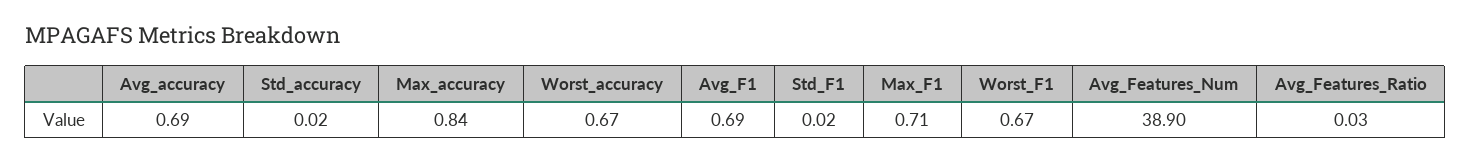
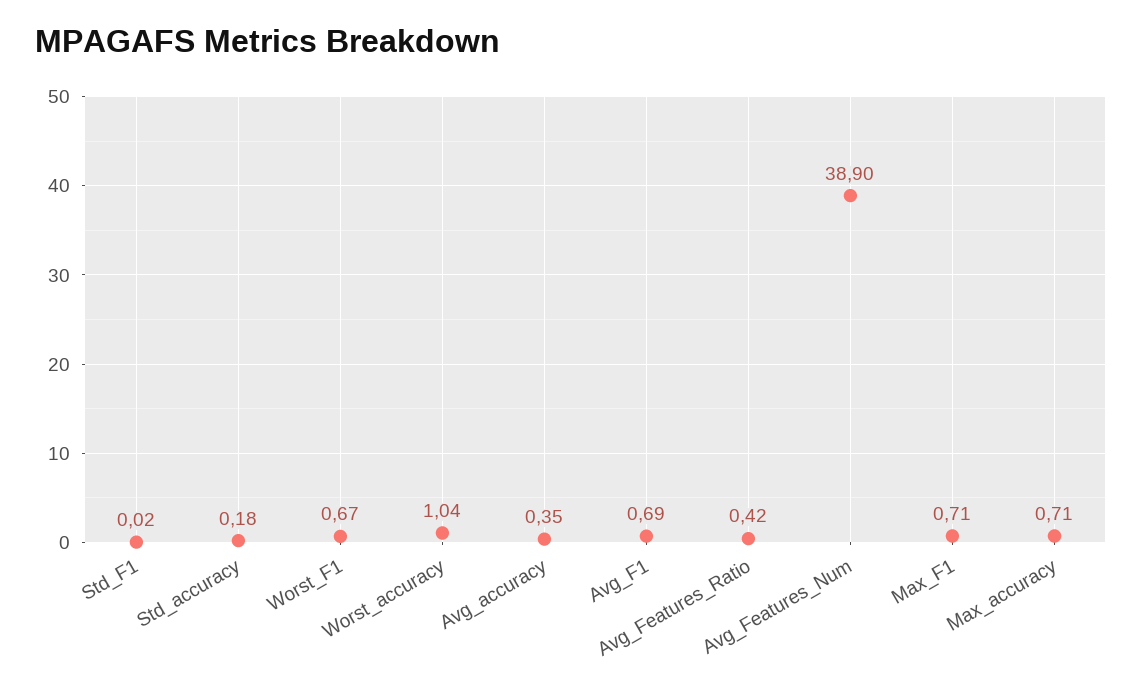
  {
-   "Avg_accuracy": 0.69,
+   "Avg_accuracy": 0.35,
-   "Std_accuracy": 0.02,
+   "Std_accuracy": 0.18,
-   "Max_accuracy": 0.84,
+   "Max_accuracy": 0.71,
-   "Worst_accuracy": 0.67,
+   "Worst_accuracy": 1.04,
    "Avg_F1": 0.69,
    "Std_F1": 0.02,
    "Max_F1": 0.71,
    "Worst_F1": 0.67,
    "Avg_Features_Num": 38.9,
-   "Avg_Features_Ratio": 0.03
+   "Avg_Features_Ratio": 0.42
  }

